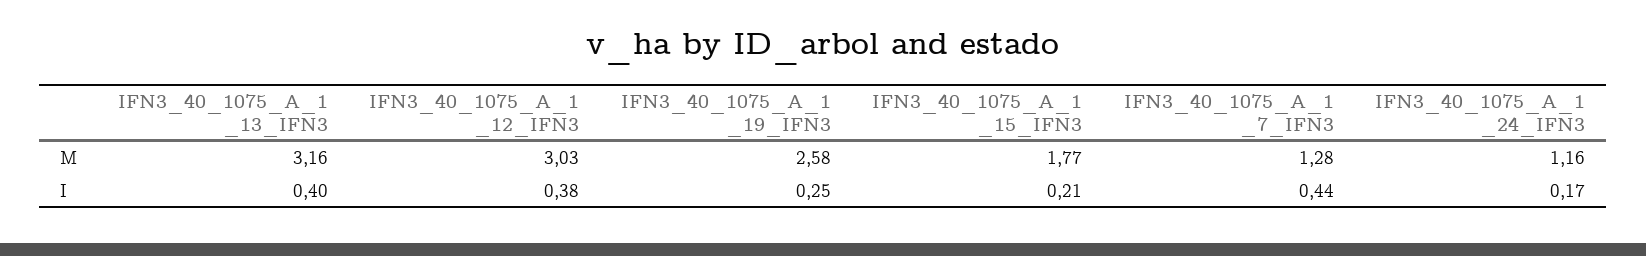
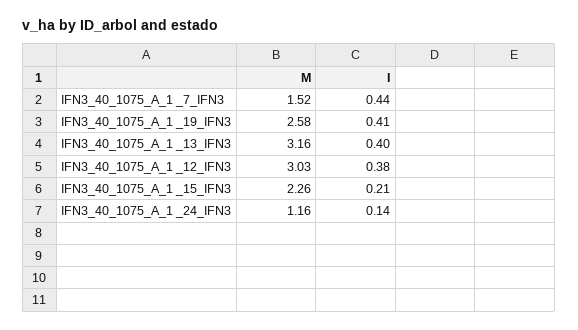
  {
    "IFN3_40_1075_A_1 _13_IFN3": {
      "M": 3.16,
      "I": 0.4
    },
    "IFN3_40_1075_A_1 _12_IFN3": {
      "M": 3.03,
      "I": 0.38
    },
    "IFN3_40_1075_A_1 _19_IFN3": {
      "M": 2.58,
-     "I": 0.25
+     "I": 0.41
    },
    "IFN3_40_1075_A_1 _15_IFN3": {
-     "M": 1.77,
+     "M": 2.26,
      "I": 0.21
    },
    "IFN3_40_1075_A_1 _7_IFN3": {
-     "M": 1.28,
+     "M": 1.52,
      "I": 0.44
    },
    "IFN3_40_1075_A_1 _24_IFN3": {
      "M": 1.16,
-     "I": 0.17
+     "I": 0.14
    }
  }

